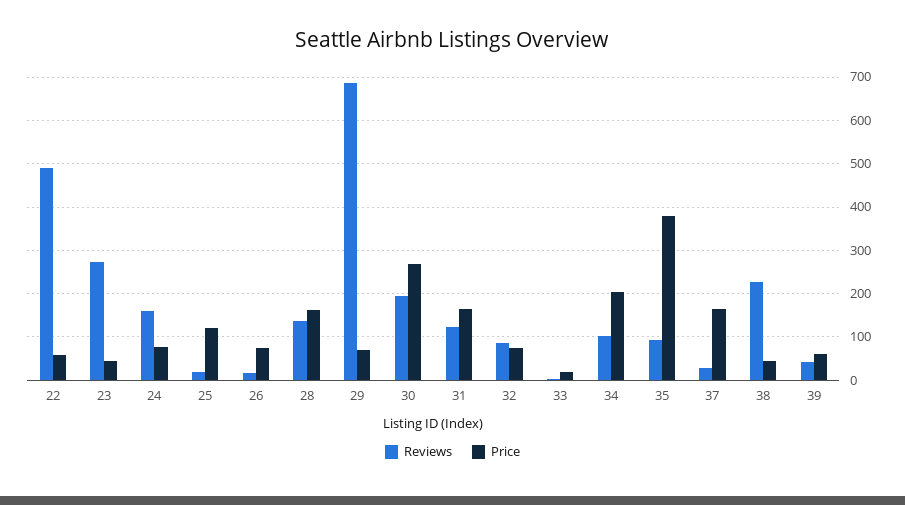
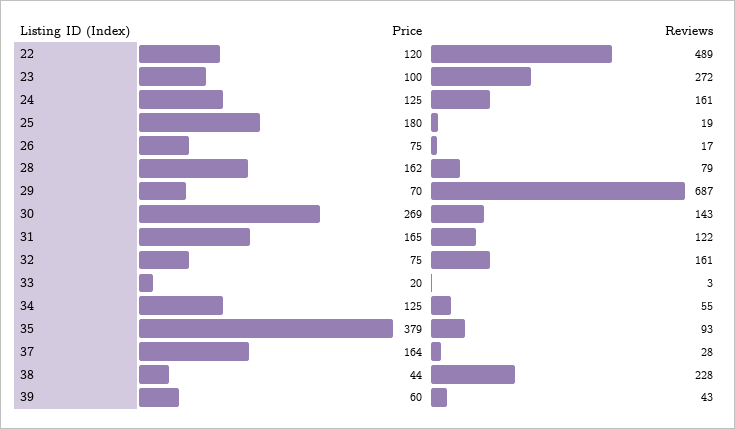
  {
    "Reviews": {
      "22": 489,
      "23": 272,
      "24": 161,
      "25": 19,
      "26": 17,
-     "28": 140,
+     "28": 79,
      "29": 687,
-     "30": 200,
+     "30": 143,
      "31": 122,
-     "32": 80,
+     "32": 161,
      "33": 3,
-     "34": 100,
+     "34": 55,
      "35": 93,
      "37": 28,
      "38": 228,
      "39": 43
    },
    "Price": {
-     "22": 60,
+     "22": 120,
-     "23": 40,
+     "23": 100,
-     "24": 80,
+     "24": 125,
-     "25": 120,
+     "25": 180,
      "26": 75,
      "28": 162,
      "29": 70,
      "30": 269,
      "31": 165,
      "32": 75,
      "33": 20,
-     "34": 200,
+     "34": 125,
      "35": 379,
      "37": 164,
      "38": 44,
      "39": 60
    }
  }

